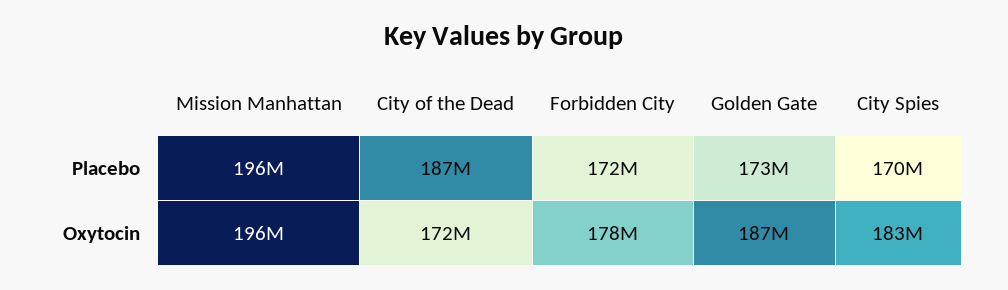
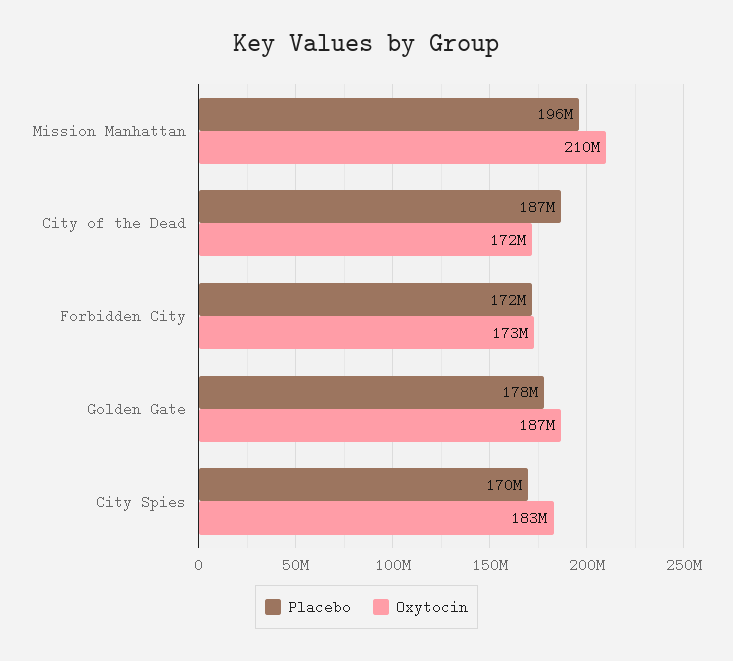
  {
    "Placebo": {
      "Mission Manhattan": 196000000,
      "City of the Dead": 187000000,
      "Forbidden City": 172000000,
-     "Golden Gate": 173000000,
+     "Golden Gate": 178000000,
      "City Spies": 170000000
    },
    "Oxytocin": {
-     "Mission Manhattan": 196000000,
+     "Mission Manhattan": 210000000,
      "City of the Dead": 172000000,
-     "Forbidden City": 178000000,
+     "Forbidden City": 173000000,
      "Golden Gate": 187000000,
      "City Spies": 183000000
    }
  }

